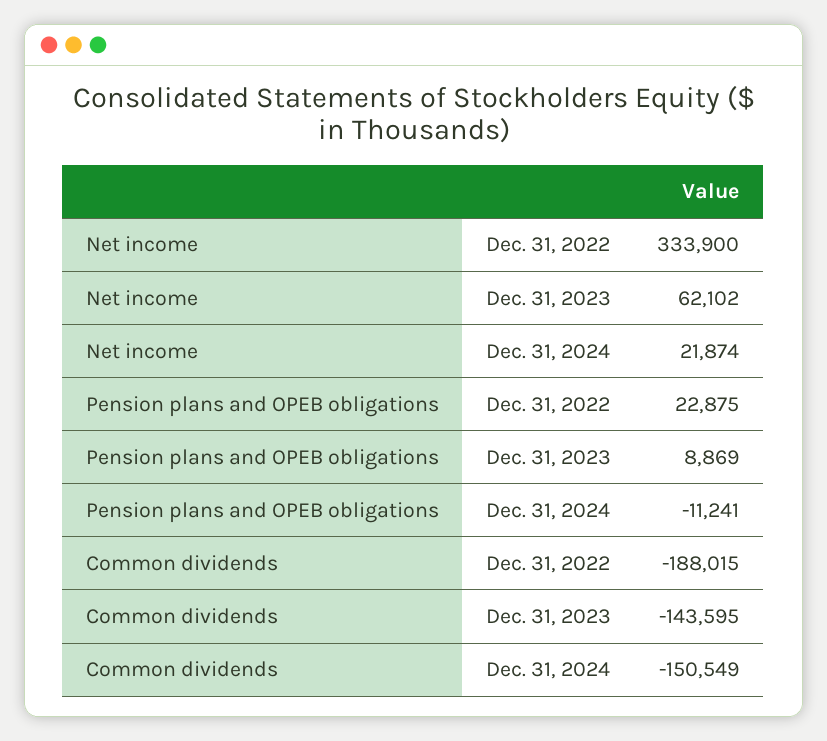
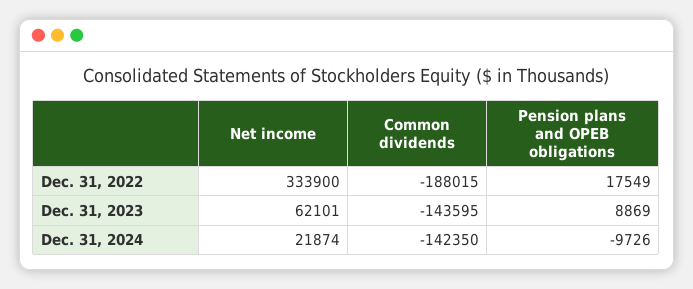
  {
    "Net income": {
      "Dec. 31, 2022": 333900,
-     "Dec. 31, 2023": 62102,
+     "Dec. 31, 2023": 62101,
      "Dec. 31, 2024": 21874
    },
    "Pension plans and OPEB obligations": {
-     "Dec. 31, 2022": 22875,
+     "Dec. 31, 2022": 17549,
      "Dec. 31, 2023": 8869,
-     "Dec. 31, 2024": -11241
+     "Dec. 31, 2024": -9726
    },
    "Common dividends": {
      "Dec. 31, 2022": -188015,
      "Dec. 31, 2023": -143595,
-     "Dec. 31, 2024": -150549
+     "Dec. 31, 2024": -142350
    }
  }

